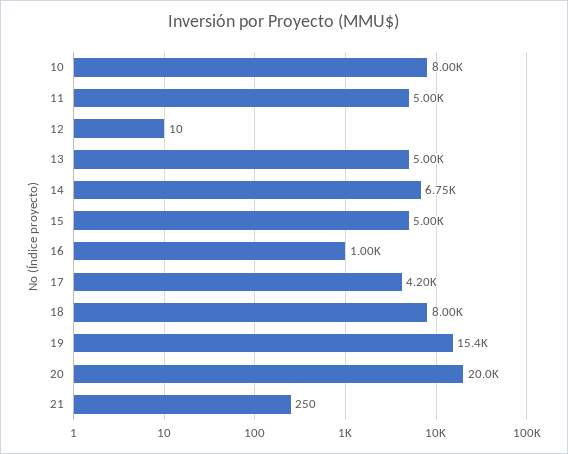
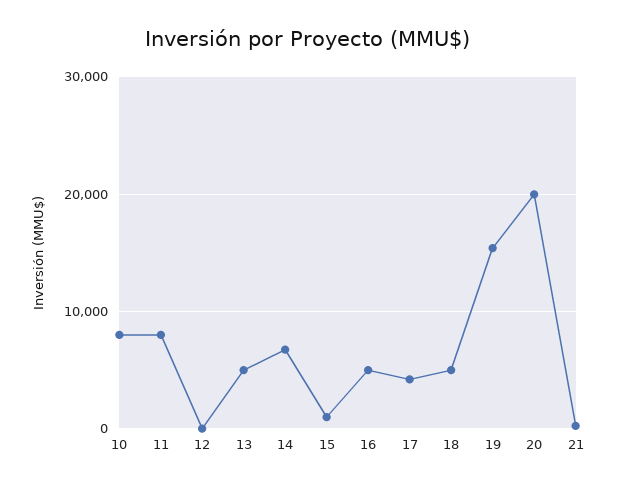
  {
    "10": 8000,
-   "11": 5000,
+   "11": 8000,
    "12": 10,
    "13": 5000,
    "14": 6750,
-   "15": 5000,
+   "15": 1000,
-   "16": 1000,
+   "16": 5000,
    "17": 4200,
-   "18": 8000,
+   "18": 5000,
    "19": 15400,
    "20": 20000,
    "21": 250
  }

